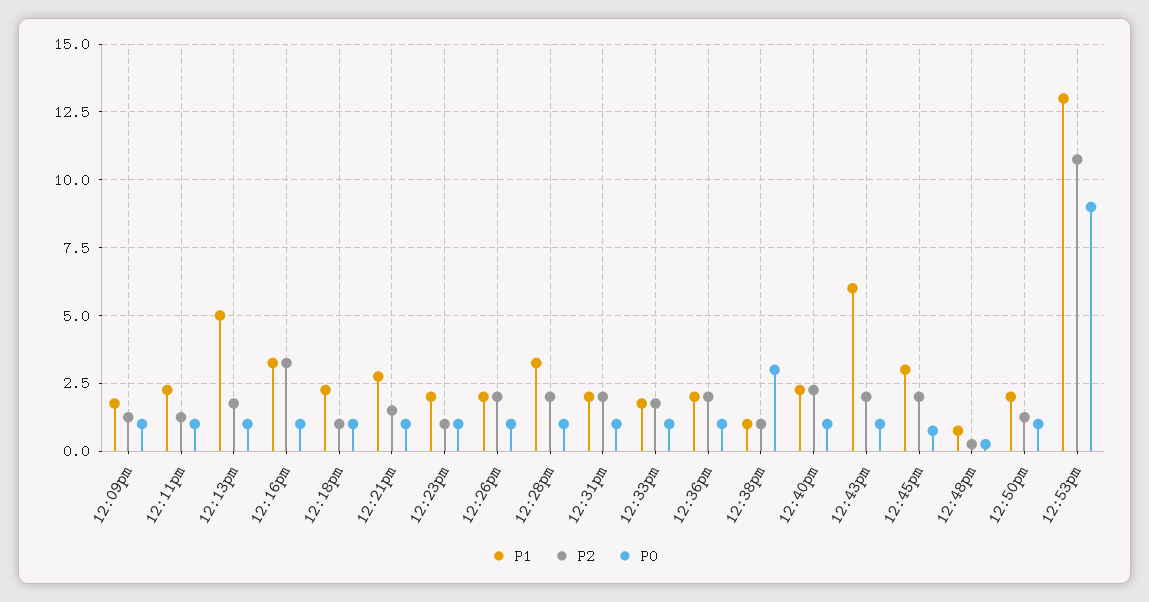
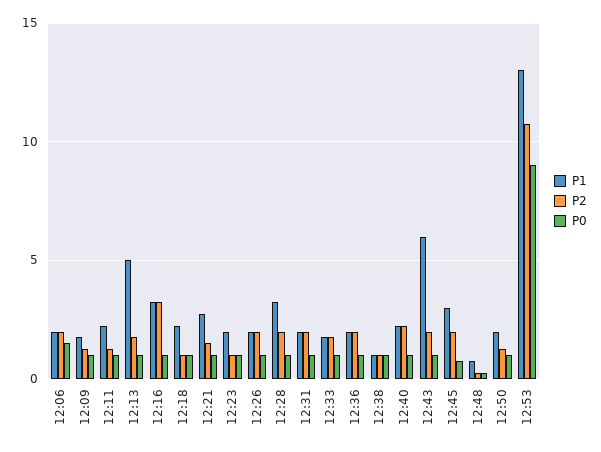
  {
    "P1": {
      "12:09pm": 1.75,
      "12:11pm": 2.25,
      "12:13pm": 5,
      "12:16pm": 3.25,
      "12:18pm": 2.25,
      "12:21pm": 2.75,
      "12:23pm": 2,
      "12:26pm": 2,
      "12:28pm": 3.25,
      "12:31pm": 2,
      "12:33pm": 1.75,
      "12:36pm": 2,
      "12:38pm": 1,
      "12:40pm": 2.25,
      "12:43pm": 6,
      "12:45pm": 3,
      "12:48pm": 0.75,
      "12:50pm": 2,
-     "12:53pm": 13
+     "12:53pm": 13,
+     "12:06": 2
    },
    "P2": {
      "12:09pm": 1.25,
      "12:11pm": 1.25,
      "12:13pm": 1.75,
      "12:16pm": 3.25,
      "12:18pm": 1,
      "12:21pm": 1.5,
      "12:23pm": 1,
      "12:26pm": 2,
      "12:28pm": 2,
      "12:31pm": 2,
      "12:33pm": 1.75,
      "12:36pm": 2,
      "12:38pm": 1,
      "12:40pm": 2.25,
      "12:43pm": 2,
      "12:45pm": 2,
      "12:48pm": 0.25,
      "12:50pm": 1.25,
-     "12:53pm": 10.75
+     "12:53pm": 10.75,
+     "12:06": 2
    },
    "P0": {
      "12:09pm": 1,
      "12:11pm": 1,
      "12:13pm": 1,
      "12:16pm": 1,
      "12:18pm": 1,
      "12:21pm": 1,
      "12:23pm": 1,
      "12:26pm": 1,
      "12:28pm": 1,
      "12:31pm": 1,
      "12:33pm": 1,
      "12:36pm": 1,
-     "12:38pm": 3,
+     "12:38pm": 1,
      "12:40pm": 1,
      "12:43pm": 1,
      "12:45pm": 0.75,
      "12:48pm": 0.25,
      "12:50pm": 1,
-     "12:53pm": 9
+     "12:53pm": 9,
+     "12:06": 1.5
    }
  }

